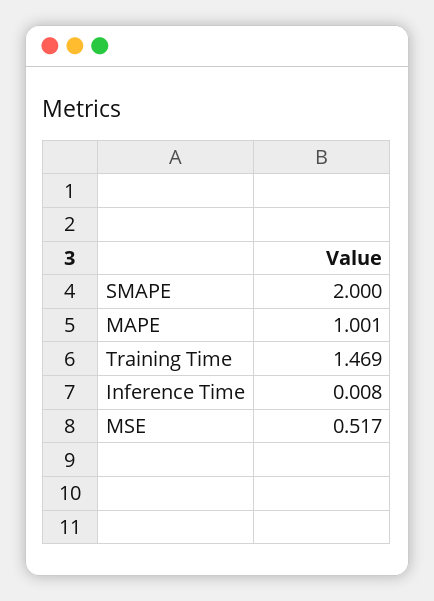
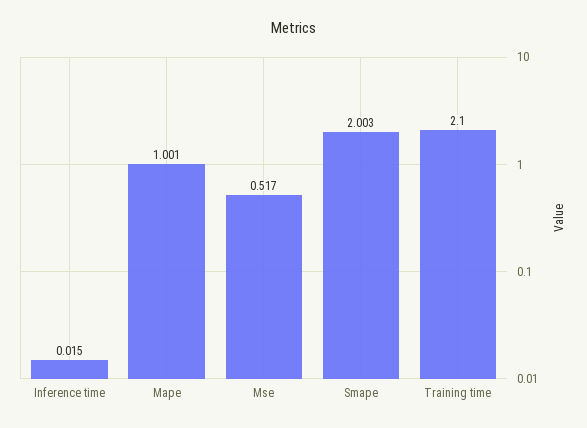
  {
-   "SMAPE": 2,
+   "SMAPE": 2.003,
    "MAPE": 1.001,
-   "Training Time": 1.469,
+   "Training Time": 2.1,
-   "Inference Time": 0.008,
+   "Inference Time": 0.015,
    "MSE": 0.517
  }

